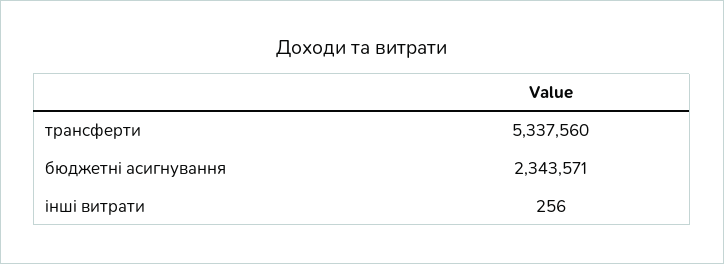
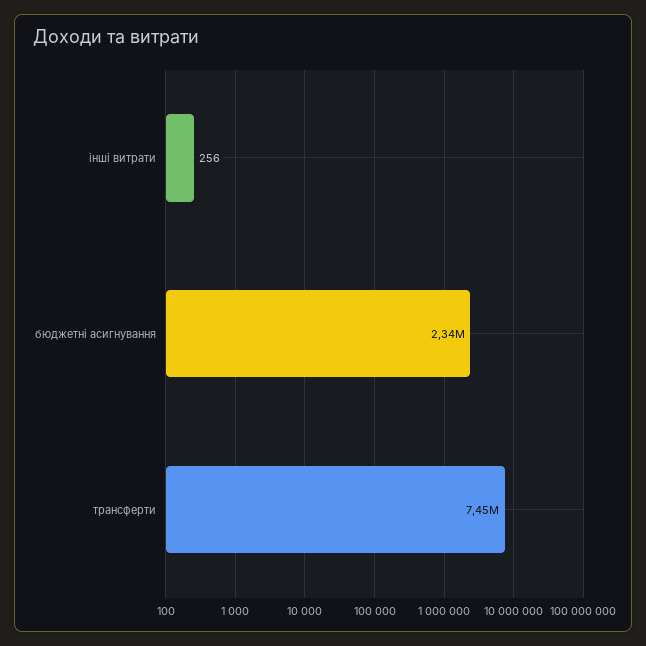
  {
-   "трансферти": 5337560,
+   "трансферти": 7450000,
    "бюджетні асигнування": 2343571,
    "інші витрати": 256
  }

